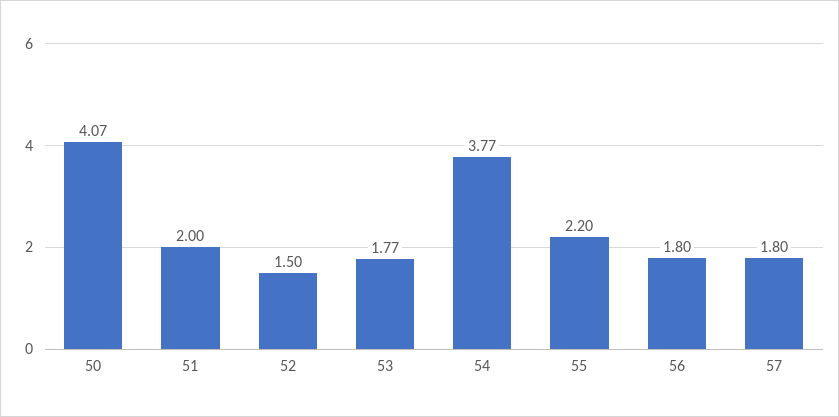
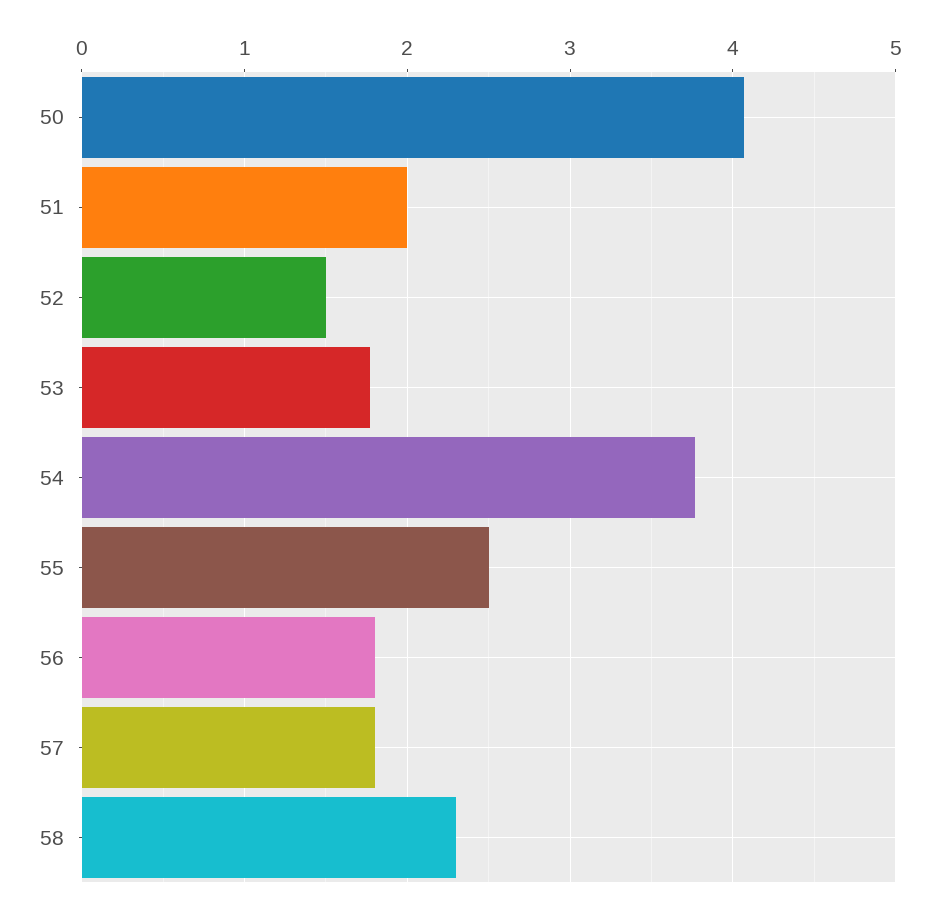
  {
    "50": 4.07,
    "51": 2,
    "52": 1.5,
    "53": 1.77,
    "54": 3.77,
-   "55": 2.2,
+   "55": 2.5,
    "56": 1.8,
-   "57": 1.8
+   "57": 1.8,
+   "58": 2.3
  }

